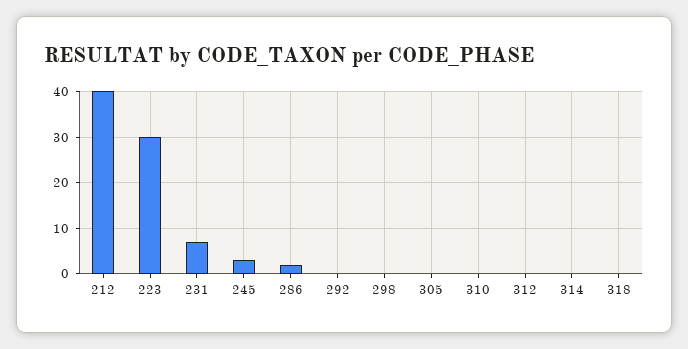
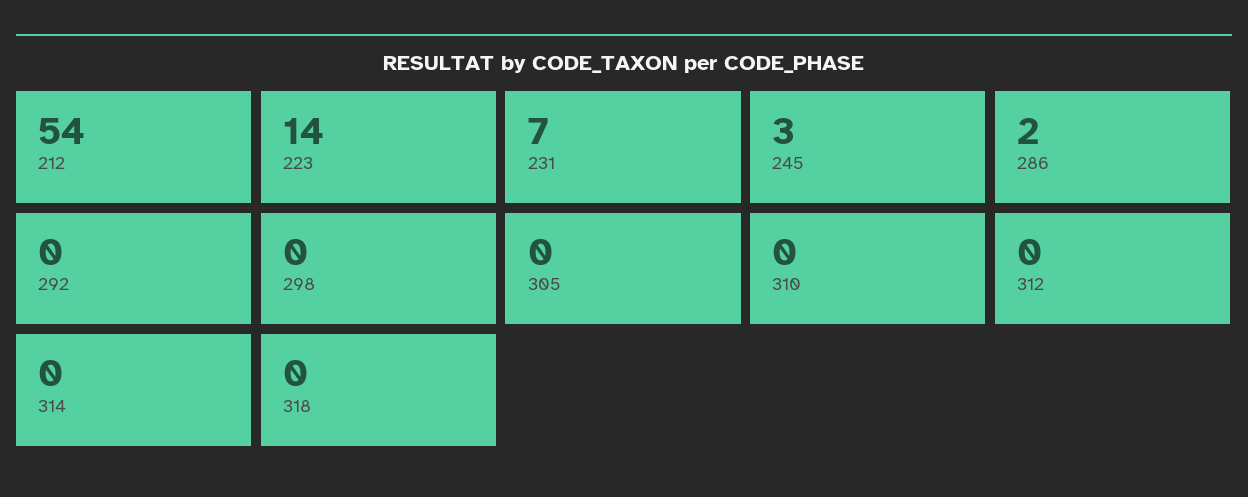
  {
-   "212": 40,
+   "212": 54,
-   "223": 30,
+   "223": 14,
    "231": 7,
    "245": 3,
    "286": 2,
    "292": 0,
    "298": 0,
    "305": 0,
    "310": 0,
    "312": 0,
    "314": 0,
    "318": 0
  }

